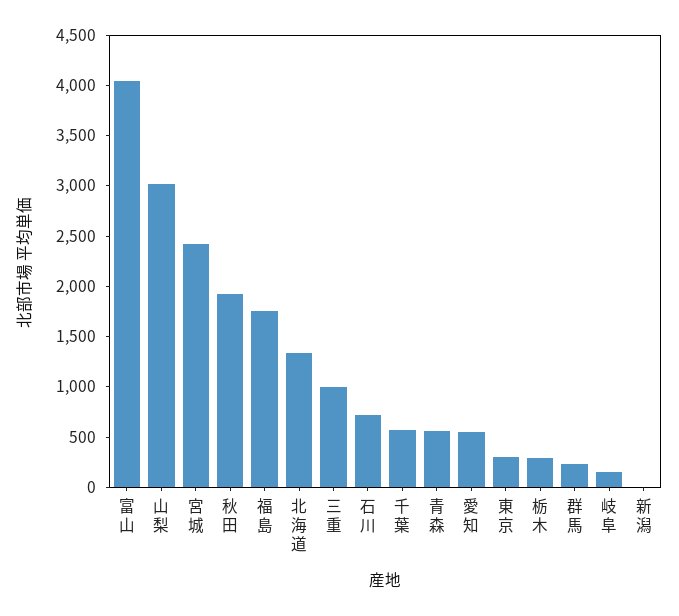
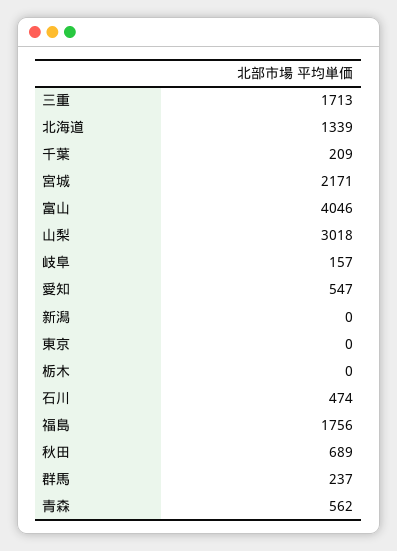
  {
    "富山": 4046,
    "山梨": 3018,
-   "宮城": 2400,
+   "宮城": 2171,
-   "秋田": 1900,
+   "秋田": 689,
    "福島": 1756,
    "北海道": 1339,
-   "三重": 1000,
+   "三重": 1713,
-   "石川": 700,
+   "石川": 474,
-   "千葉": 600,
+   "千葉": 209,
    "青森": 562,
    "愛知": 547,
-   "東京": 300,
+   "東京": 0,
-   "栃木": 300,
+   "栃木": 0,
    "群馬": 237,
    "岐阜": 157,
    "新潟": 0
  }

